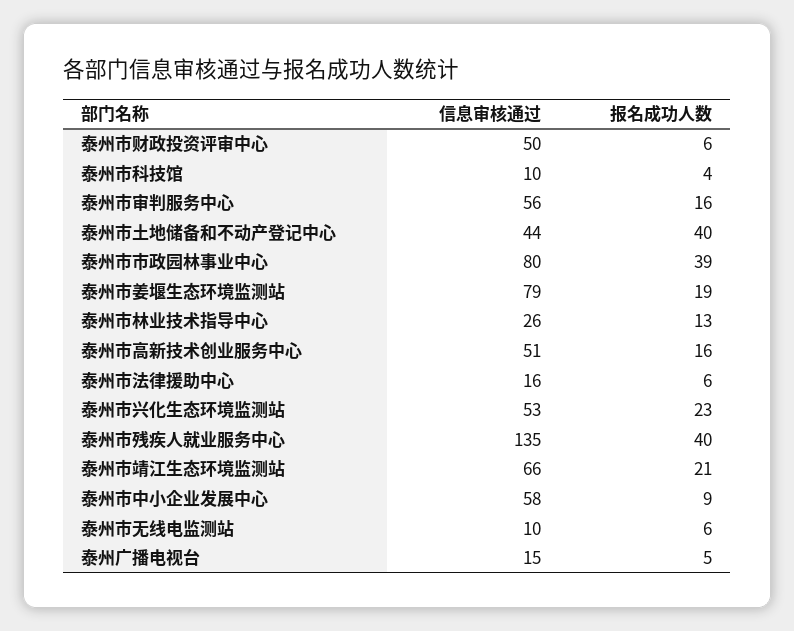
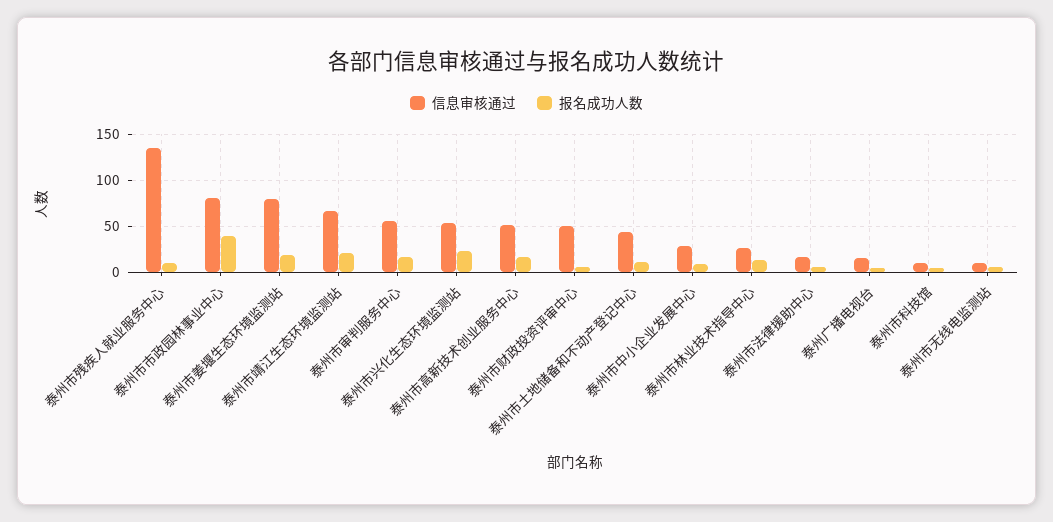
  {
    "信息审核通过": {
      "泰州市财政投资评审中心": 50,
      "泰州市科技馆": 10,
      "泰州市审判服务中心": 56,
      "泰州市土地储备和不动产登记中心": 44,
      "泰州市市政园林事业中心": 80,
      "泰州市姜堰生态环境监测站": 79,
      "泰州市林业技术指导中心": 26,
      "泰州市高新技术创业服务中心": 51,
      "泰州市法律援助中心": 16,
      "泰州市兴化生态环境监测站": 53,
      "泰州市残疾人就业服务中心": 135,
      "泰州市靖江生态环境监测站": 66,
-     "泰州市中小企业发展中心": 58,
+     "泰州市中小企业发展中心": 30,
      "泰州市无线电监测站": 10,
      "泰州广播电视台": 15
    },
    "报名成功人数": {
      "泰州市财政投资评审中心": 6,
      "泰州市科技馆": 4,
      "泰州市审判服务中心": 16,
-     "泰州市土地储备和不动产登记中心": 40,
+     "泰州市土地储备和不动产登记中心": 10,
      "泰州市市政园林事业中心": 39,
      "泰州市姜堰生态环境监测站": 19,
      "泰州市林业技术指导中心": 13,
      "泰州市高新技术创业服务中心": 16,
      "泰州市法律援助中心": 6,
      "泰州市兴化生态环境监测站": 23,
-     "泰州市残疾人就业服务中心": 40,
+     "泰州市残疾人就业服务中心": 10,
      "泰州市靖江生态环境监测站": 21,
      "泰州市中小企业发展中心": 9,
      "泰州市无线电监测站": 6,
      "泰州广播电视台": 5
    }
  }

